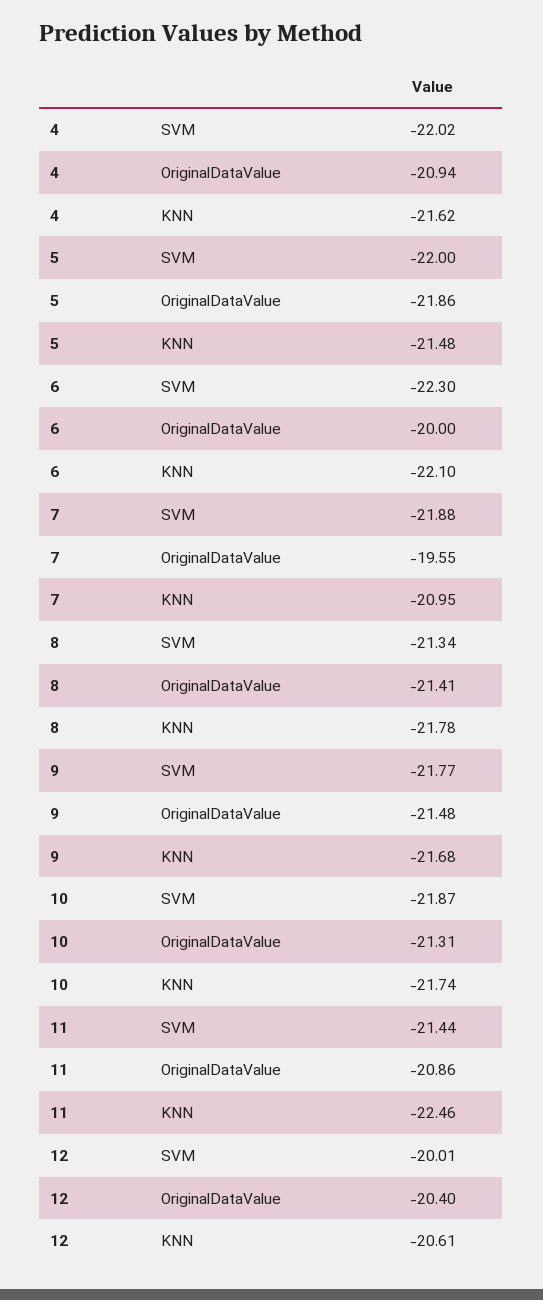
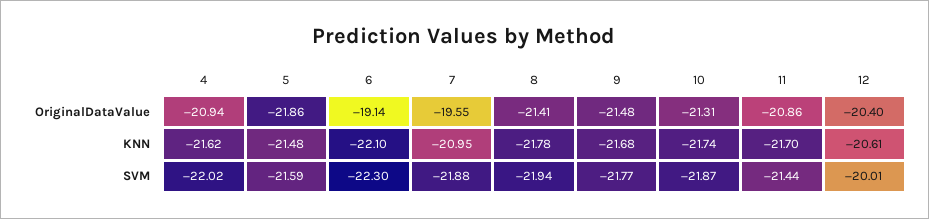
  {
    "4": {
      "SVM": -22.02,
      "OriginalDataValue": -20.94,
      "KNN": -21.62
    },
    "5": {
-     "SVM": -22,
+     "SVM": -21.59,
      "OriginalDataValue": -21.86,
      "KNN": -21.48
    },
    "6": {
      "SVM": -22.3,
-     "OriginalDataValue": -20,
+     "OriginalDataValue": -19.14,
      "KNN": -22.1
    },
    "7": {
      "SVM": -21.88,
      "OriginalDataValue": -19.55,
      "KNN": -20.95
    },
    "8": {
-     "SVM": -21.34,
+     "SVM": -21.94,
      "OriginalDataValue": -21.41,
      "KNN": -21.78
    },
    "9": {
      "SVM": -21.77,
      "OriginalDataValue": -21.48,
      "KNN": -21.68
    },
    "10": {
      "SVM": -21.87,
      "OriginalDataValue": -21.31,
      "KNN": -21.74
    },
    "11": {
      "SVM": -21.44,
      "OriginalDataValue": -20.86,
-     "KNN": -22.46
+     "KNN": -21.7
    },
    "12": {
      "SVM": -20.01,
      "OriginalDataValue": -20.4,
      "KNN": -20.61
    }
  }

